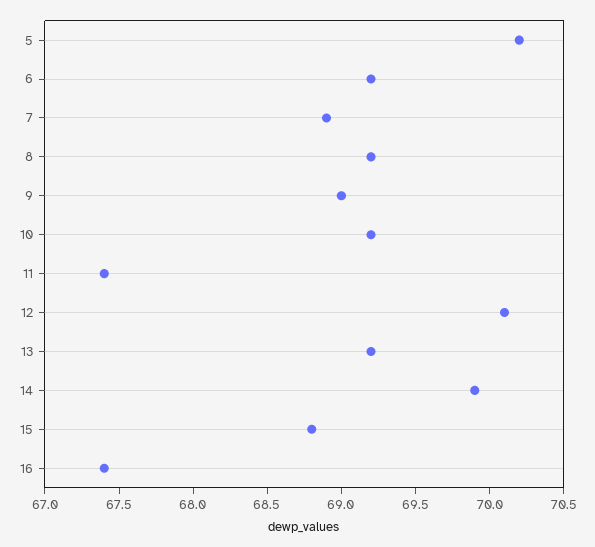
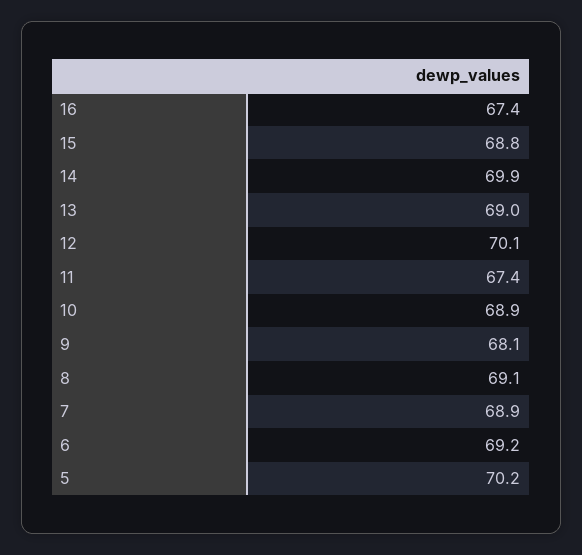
  {
    "5": 70.2,
    "6": 69.2,
    "7": 68.9,
-   "8": 69.2,
+   "8": 69.1,
-   "9": 69,
+   "9": 68.1,
-   "10": 69.2,
+   "10": 68.9,
    "11": 67.4,
    "12": 70.1,
-   "13": 69.2,
+   "13": 69,
    "14": 69.9,
    "15": 68.8,
    "16": 67.4
  }

